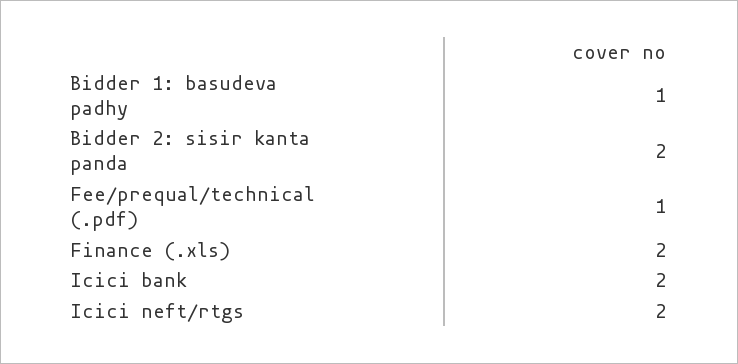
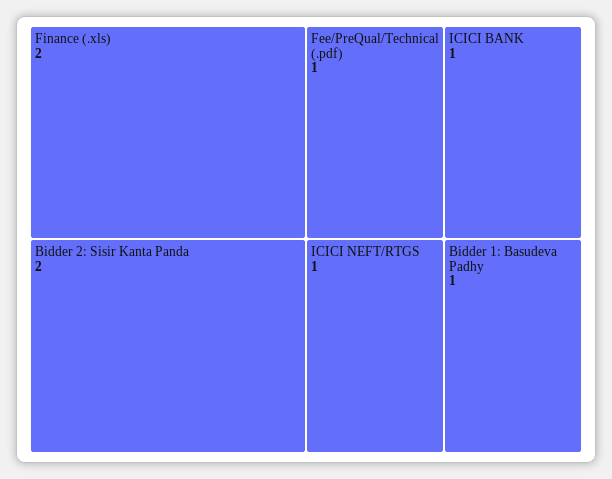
  {
    "Bidder 1: basudeva padhy": 1,
    "Bidder 2: sisir kanta panda": 2,
    "Fee/prequal/technical (.pdf)": 1,
    "Finance (.xls)": 2,
-   "Icici bank": 2,
+   "Icici bank": 1,
-   "Icici neft/rtgs": 2
+   "Icici neft/rtgs": 1
  }

